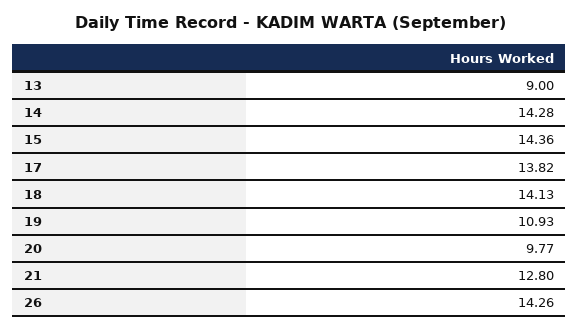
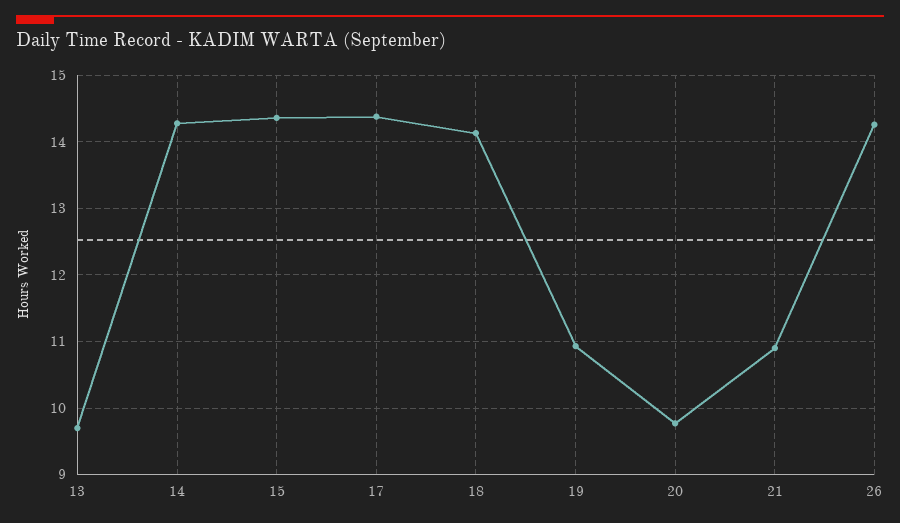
  {
-   "13": 9,
+   "13": 9.7,
    "14": 14.28,
    "15": 14.36,
-   "17": 13.82,
+   "17": 14.4,
    "18": 14.13,
    "19": 10.93,
    "20": 9.77,
-   "21": 12.8,
+   "21": 10.9,
    "26": 14.26
  }

